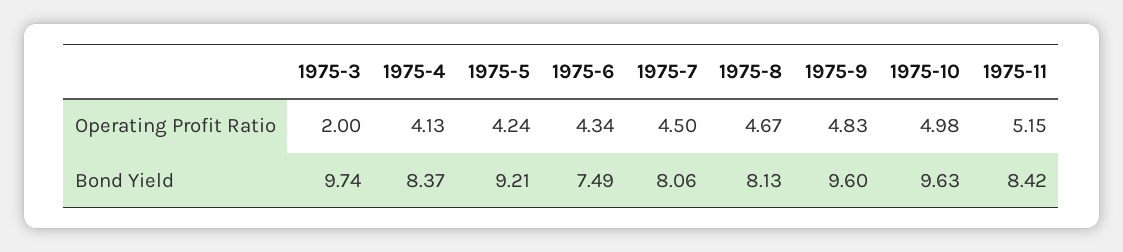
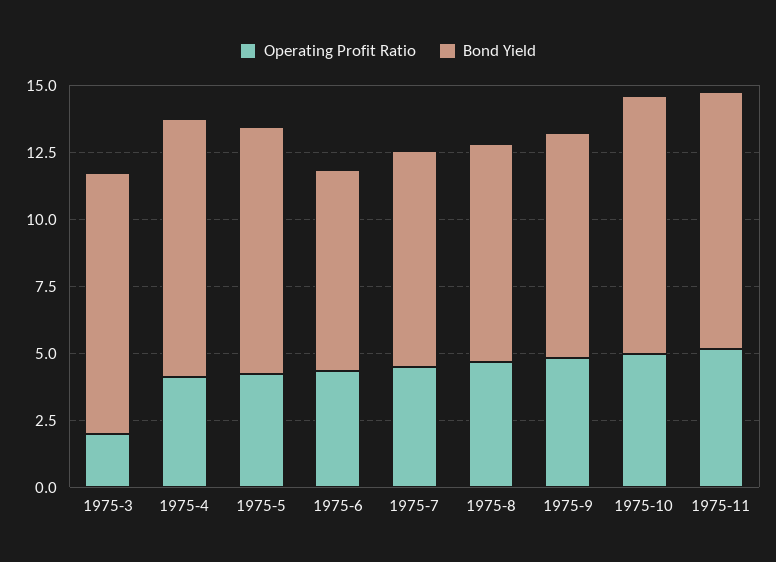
  {
    "Operating Profit Ratio": {
      "1975-3": 2,
      "1975-4": 4.13,
      "1975-5": 4.24,
      "1975-6": 4.34,
      "1975-7": 4.5,
      "1975-8": 4.67,
      "1975-9": 4.83,
      "1975-10": 4.98,
      "1975-11": 5.15
    },
    "Bond Yield": {
      "1975-3": 9.74,
-     "1975-4": 8.37,
+     "1975-4": 9.5,
      "1975-5": 9.21,
      "1975-6": 7.49,
      "1975-7": 8.06,
      "1975-8": 8.13,
-     "1975-9": 9.6,
+     "1975-9": 8.5,
      "1975-10": 9.63,
-     "1975-11": 8.42
+     "1975-11": 9.5
    }
  }

